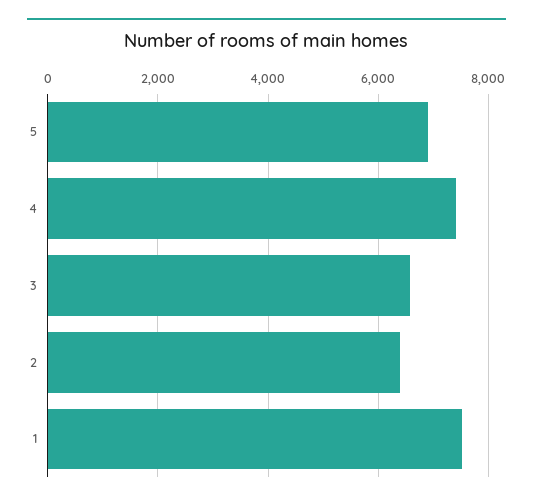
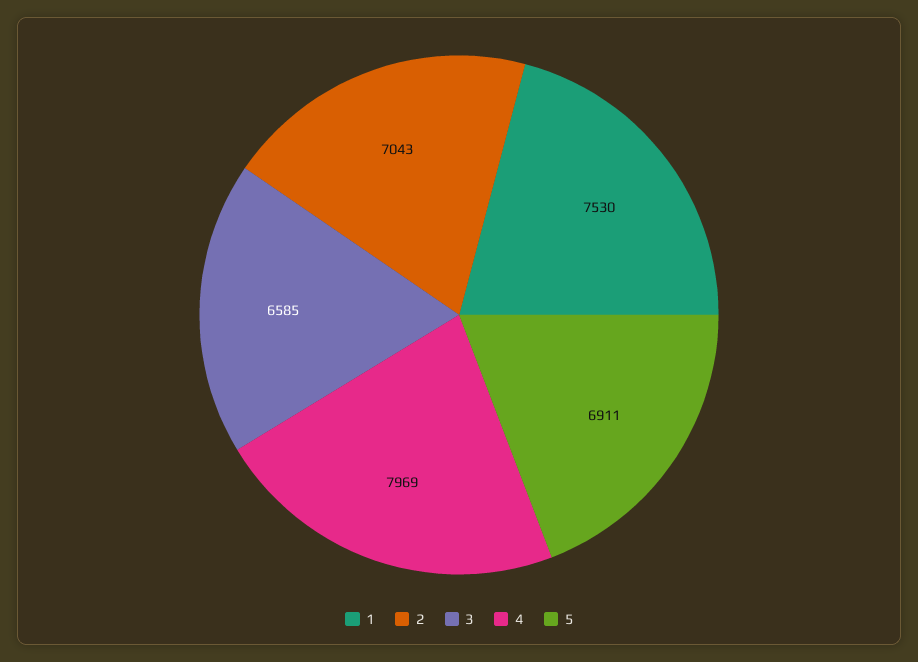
  {
    "5": 6911,
-   "4": 7400,
+   "4": 7969,
    "3": 6585,
-   "2": 6400,
+   "2": 7043,
    "1": 7530
  }

